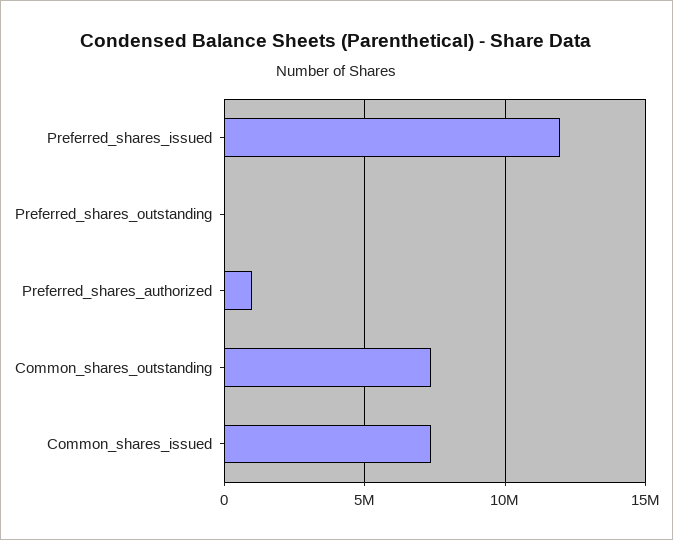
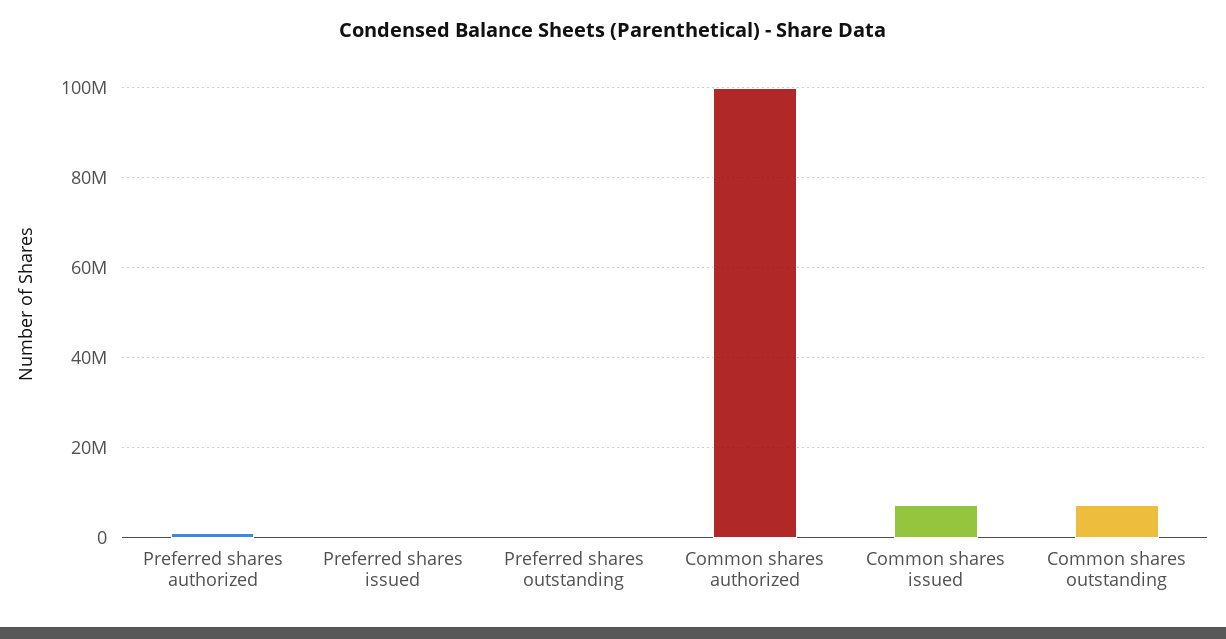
  {
-   "Preferred_shares_issued": 12000000,
+   "Preferred_shares_issued": 0,
    "Preferred_shares_outstanding": 0,
    "Preferred_shares_authorized": 1000000,
    "Common_shares_outstanding": 7500000,
-   "Common_shares_issued": 7500000
+   "Common_shares_issued": 7500000,
+   "Common shares authorized": 100000000
  }

